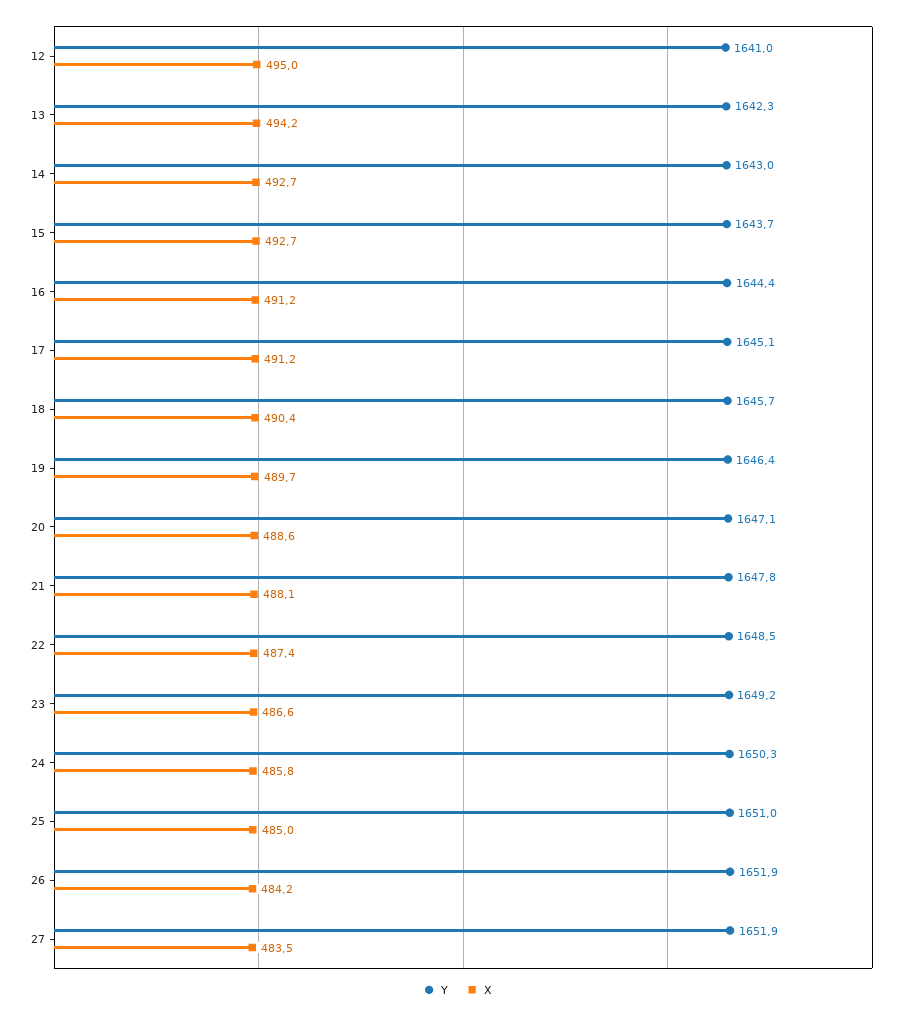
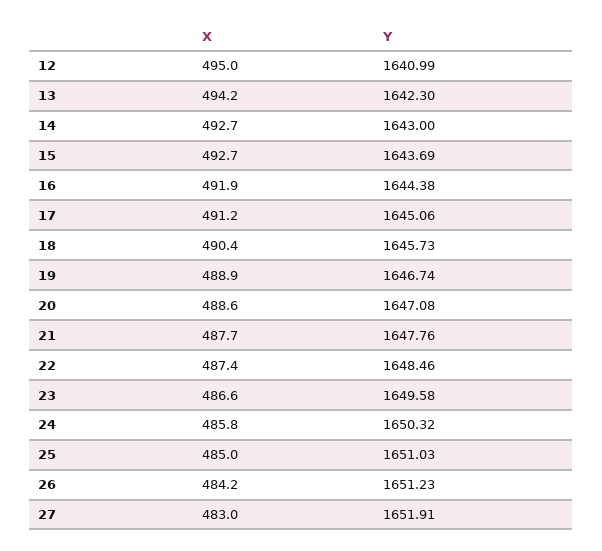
  {
    "Y": {
      "12": 1640.99,
      "13": 1642.3,
      "14": 1643,
      "15": 1643.69,
      "16": 1644.38,
      "17": 1645.06,
      "18": 1645.73,
-     "19": 1646.4,
+     "19": 1646.74,
      "20": 1647.08,
      "21": 1647.76,
      "22": 1648.46,
-     "23": 1649.2,
+     "23": 1649.58,
      "24": 1650.32,
      "25": 1651.03,
-     "26": 1651.9,
+     "26": 1651.23,
      "27": 1651.91
    },
    "X": {
      "12": 495,
      "13": 494.2,
      "14": 492.7,
      "15": 492.7,
-     "16": 491.2,
+     "16": 491.9,
      "17": 491.2,
      "18": 490.4,
-     "19": 489.7,
+     "19": 488.9,
      "20": 488.6,
-     "21": 488.1,
+     "21": 487.7,
      "22": 487.4,
      "23": 486.6,
      "24": 485.8,
      "25": 485,
      "26": 484.2,
-     "27": 483.5
+     "27": 483
    }
  }

